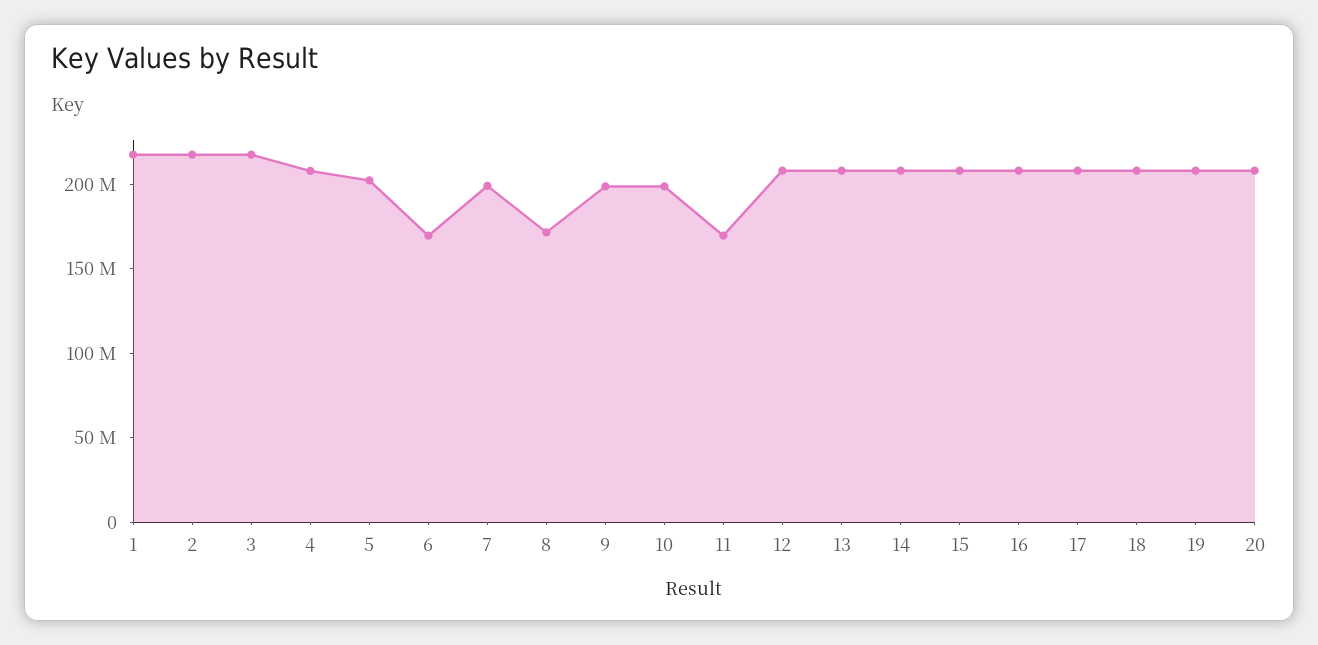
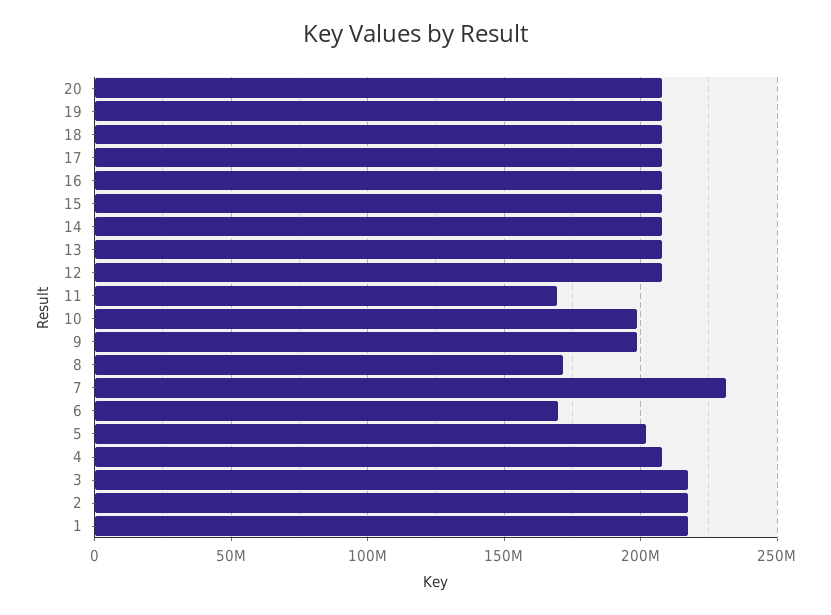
  {
    "1": 215000000,
    "2": 215000000,
    "3": 215000000,
    "4": 210000000,
    "5": 200000000,
    "6": 170000000,
-   "7": 200000000,
+   "7": 230000000,
    "8": 170000000,
    "9": 200000000,
    "10": 200000000,
    "11": 170000000,
    "12": 210000000,
    "13": 210000000,
    "14": 210000000,
    "15": 210000000,
    "16": 210000000,
    "17": 210000000,
    "18": 210000000,
    "19": 210000000,
    "20": 210000000
  }

